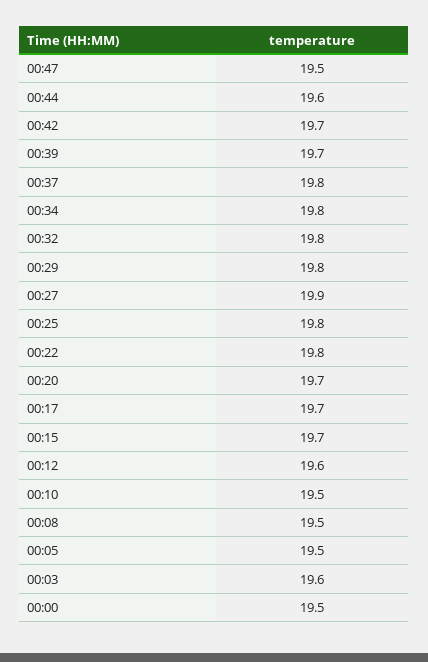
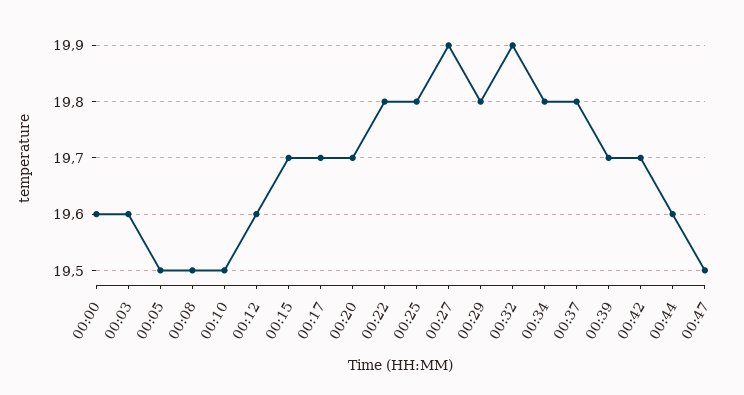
  {
    "00:47": 19.5,
    "00:44": 19.6,
    "00:42": 19.7,
    "00:39": 19.7,
    "00:37": 19.8,
    "00:34": 19.8,
-   "00:32": 19.8,
+   "00:32": 19.9,
    "00:29": 19.8,
    "00:27": 19.9,
    "00:25": 19.8,
    "00:22": 19.8,
    "00:20": 19.7,
    "00:17": 19.7,
    "00:15": 19.7,
    "00:12": 19.6,
    "00:10": 19.5,
    "00:08": 19.5,
    "00:05": 19.5,
    "00:03": 19.6,
-   "00:00": 19.5
+   "00:00": 19.6
  }

